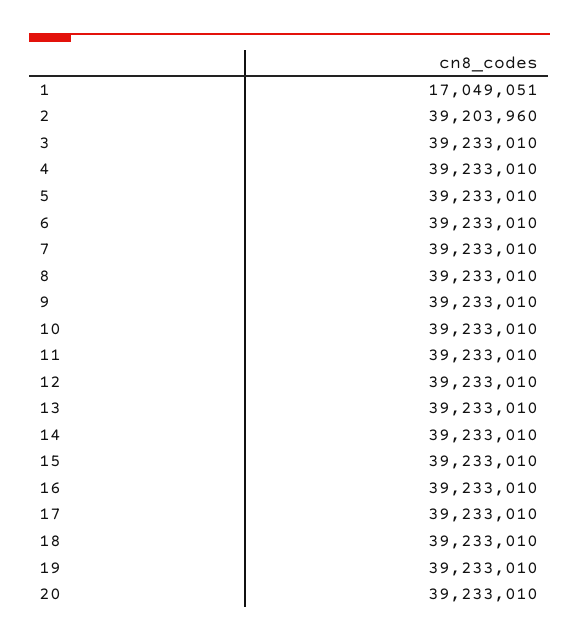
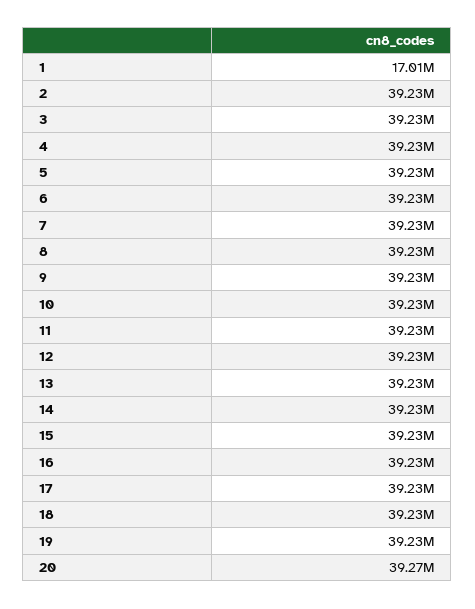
  {
-   "1": 17049051,
+   "1": 17010000,
-   "2": 39203960,
+   "2": 39230000,
    "3": 39233010,
    "4": 39233010,
    "5": 39233010,
    "6": 39233010,
    "7": 39233010,
    "8": 39233010,
    "9": 39233010,
    "10": 39233010,
    "11": 39233010,
    "12": 39233010,
    "13": 39233010,
    "14": 39233010,
    "15": 39233010,
    "16": 39233010,
    "17": 39233010,
    "18": 39233010,
    "19": 39233010,
-   "20": 39233010
+   "20": 39270000
  }

